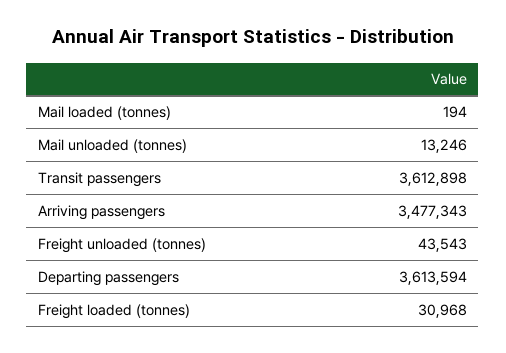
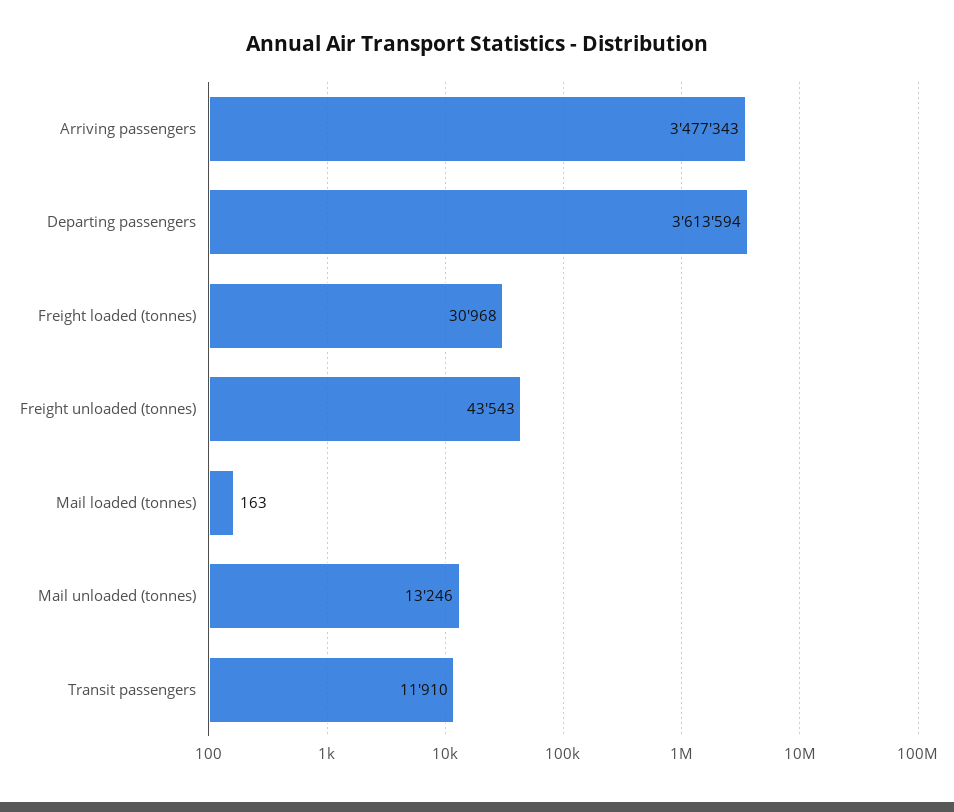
  {
-   "Mail loaded (tonnes)": 194,
+   "Mail loaded (tonnes)": 163,
    "Mail unloaded (tonnes)": 13246,
-   "Transit passengers": 3612898,
+   "Transit passengers": 11910,
    "Arriving passengers": 3477343,
    "Freight unloaded (tonnes)": 43543,
    "Departing passengers": 3613594,
    "Freight loaded (tonnes)": 30968
  }

